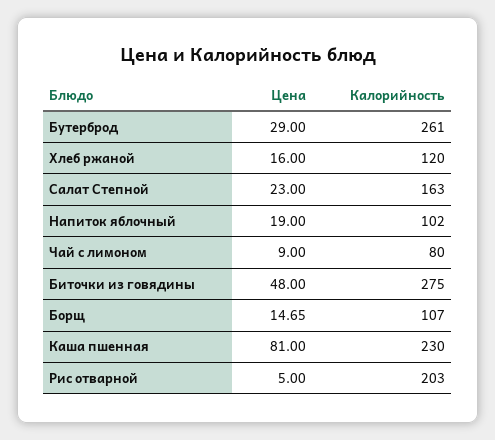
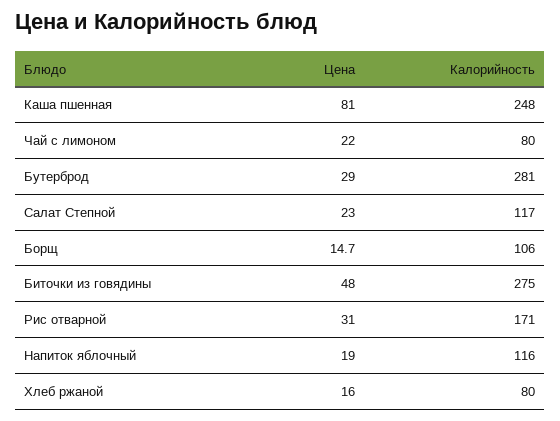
  {
    "Цена": {
      "Бутерброд": 29,
      "Хлеб ржаной": 16,
      "Салат Степной": 23,
      "Напиток яблочный": 19,
-     "Чай с лимоном": 9,
+     "Чай с лимоном": 22,
      "Биточки из говядины": 48,
      "Борщ": 14.65,
      "Каша пшенная": 81,
-     "Рис отварной": 5
+     "Рис отварной": 31
    },
    "Калорийность": {
-     "Бутерброд": 261,
+     "Бутерброд": 281,
-     "Хлеб ржаной": 120,
+     "Хлеб ржаной": 80,
-     "Салат Степной": 163,
+     "Салат Степной": 117,
-     "Напиток яблочный": 102,
+     "Напиток яблочный": 116,
      "Чай с лимоном": 80,
      "Биточки из говядины": 275,
-     "Борщ": 107,
+     "Борщ": 106,
-     "Каша пшенная": 230,
+     "Каша пшенная": 248,
-     "Рис отварной": 203
+     "Рис отварной": 171
    }
  }

